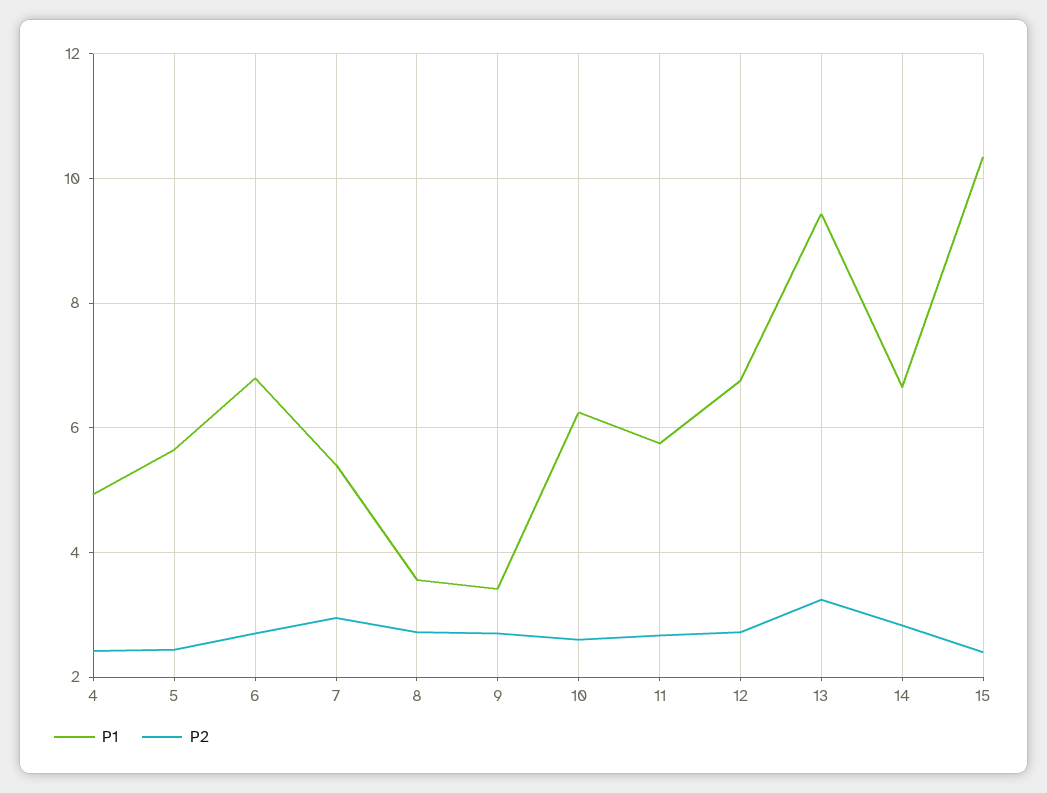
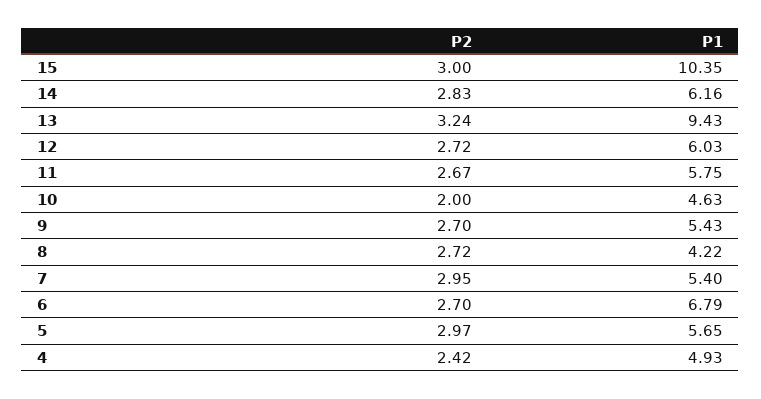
  {
    "P1": {
      "4": 4.93,
      "5": 5.65,
      "6": 6.79,
      "7": 5.4,
-     "8": 3.6,
+     "8": 4.22,
-     "9": 3.4,
+     "9": 5.43,
-     "10": 6.2,
+     "10": 4.63,
      "11": 5.75,
-     "12": 6.8,
+     "12": 6.03,
      "13": 9.43,
-     "14": 6.6,
+     "14": 6.16,
      "15": 10.35
    },
    "P2": {
      "4": 2.42,
-     "5": 2.4,
+     "5": 2.97,
      "6": 2.7,
      "7": 2.95,
      "8": 2.72,
      "9": 2.7,
-     "10": 2.6,
+     "10": 2,
      "11": 2.67,
      "12": 2.72,
      "13": 3.24,
      "14": 2.83,
-     "15": 2.4
+     "15": 3
    }
  }

